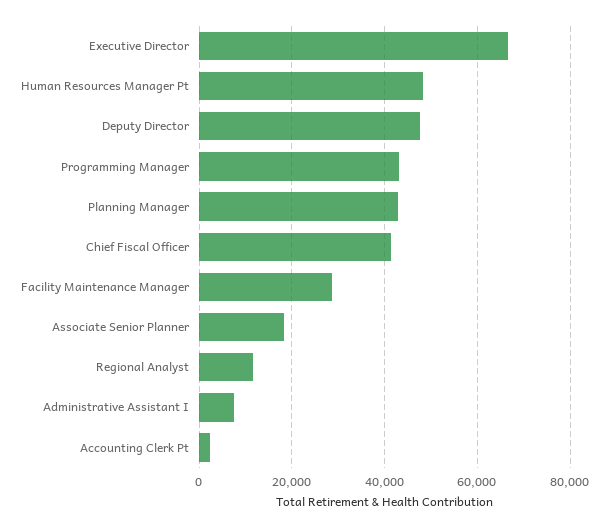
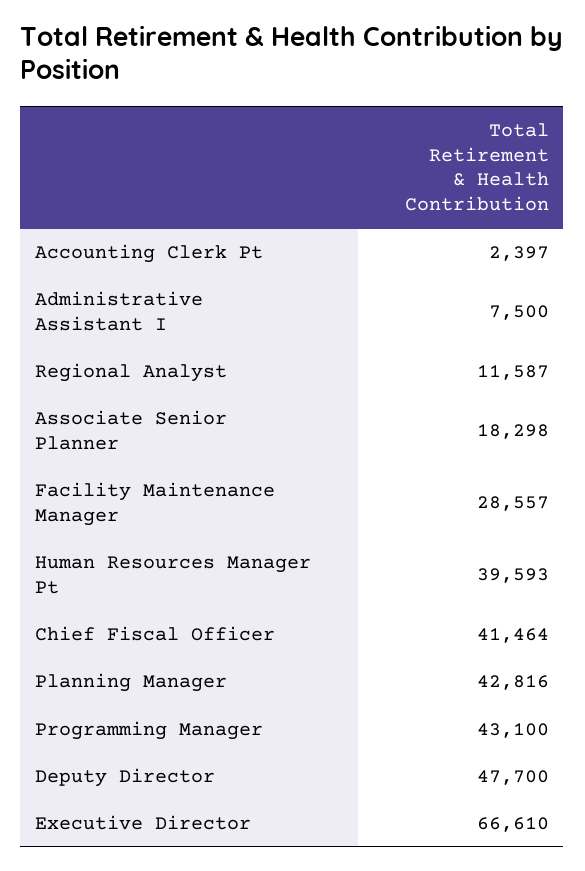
  {
    "Executive Director": 66610,
-   "Human Resources Manager Pt": 48000,
+   "Human Resources Manager Pt": 39593,
    "Deputy Director": 47700,
    "Programming Manager": 43100,
    "Planning Manager": 42816,
    "Chief Fiscal Officer": 41464,
    "Facility Maintenance Manager": 28557,
    "Associate Senior Planner": 18298,
    "Regional Analyst": 11587,
    "Administrative Assistant I": 7500,
    "Accounting Clerk Pt": 2397
  }

